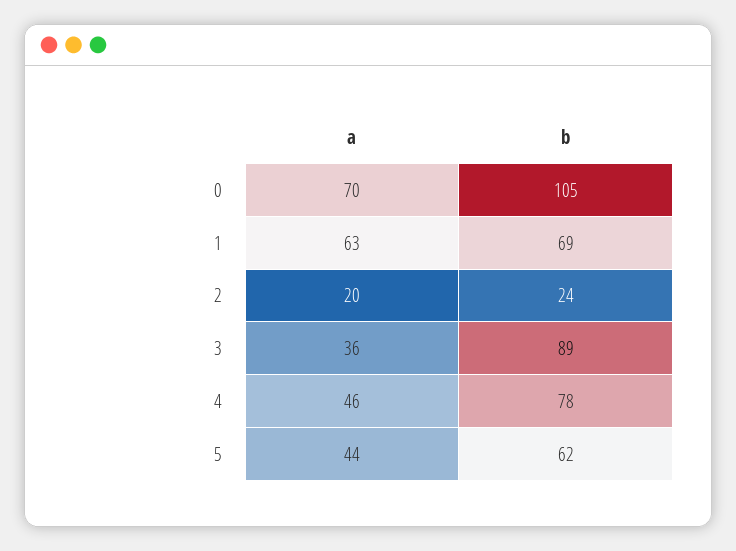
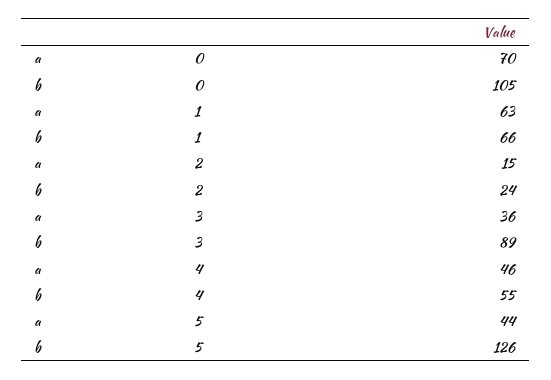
  {
    "a": {
      "0": 70,
      "1": 63,
-     "2": 20,
+     "2": 15,
      "3": 36,
      "4": 46,
      "5": 44
    },
    "b": {
      "0": 105,
-     "1": 69,
+     "1": 66,
      "2": 24,
      "3": 89,
-     "4": 78,
+     "4": 55,
-     "5": 62
+     "5": 126
    }
  }

